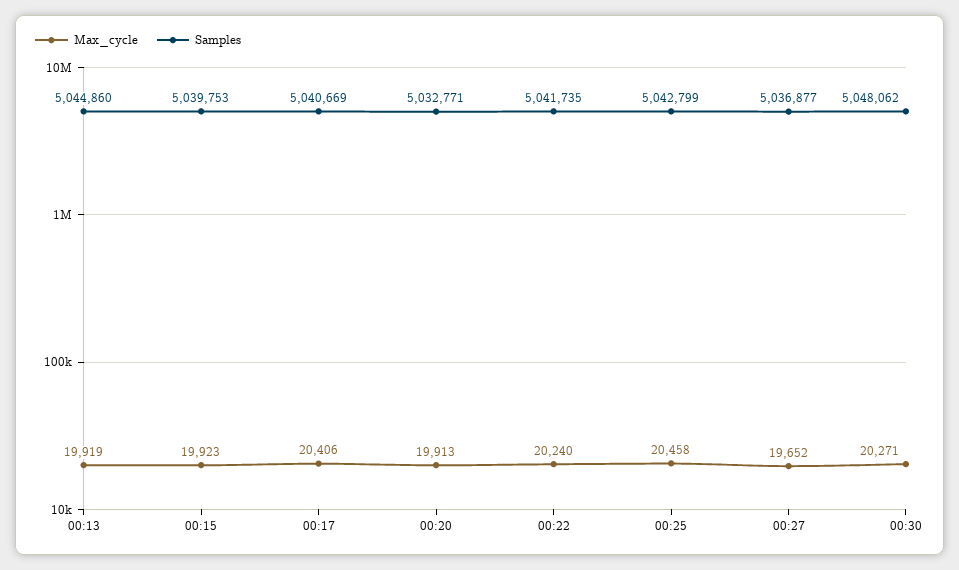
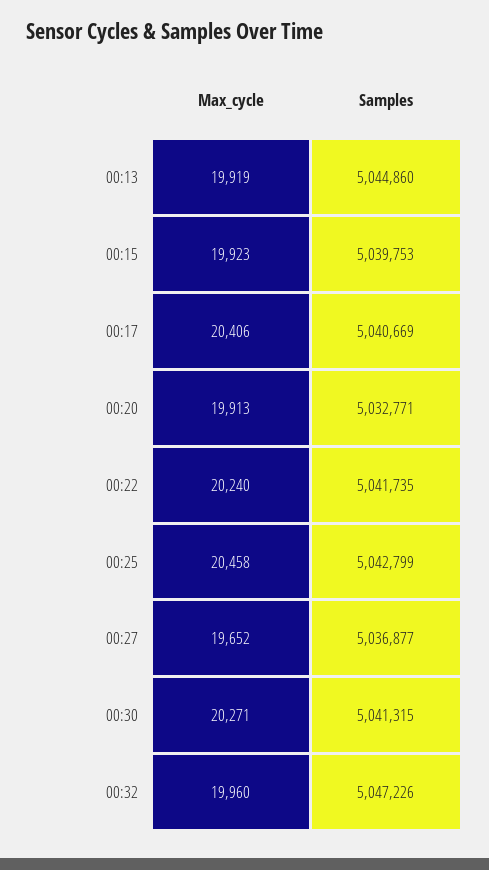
  {
    "Max_cycle": {
      "00:13": 19919,
      "00:15": 19923,
      "00:17": 20406,
      "00:20": 19913,
      "00:22": 20240,
      "00:25": 20458,
      "00:27": 19652,
-     "00:30": 20271
+     "00:30": 20271,
+     "00:32": 19960
    },
    "Samples": {
      "00:13": 5044860,
      "00:15": 5039753,
      "00:17": 5040669,
      "00:20": 5032771,
      "00:22": 5041735,
      "00:25": 5042799,
      "00:27": 5036877,
-     "00:30": 5048062
+     "00:30": 5041315,
+     "00:32": 5047226
    }
  }

